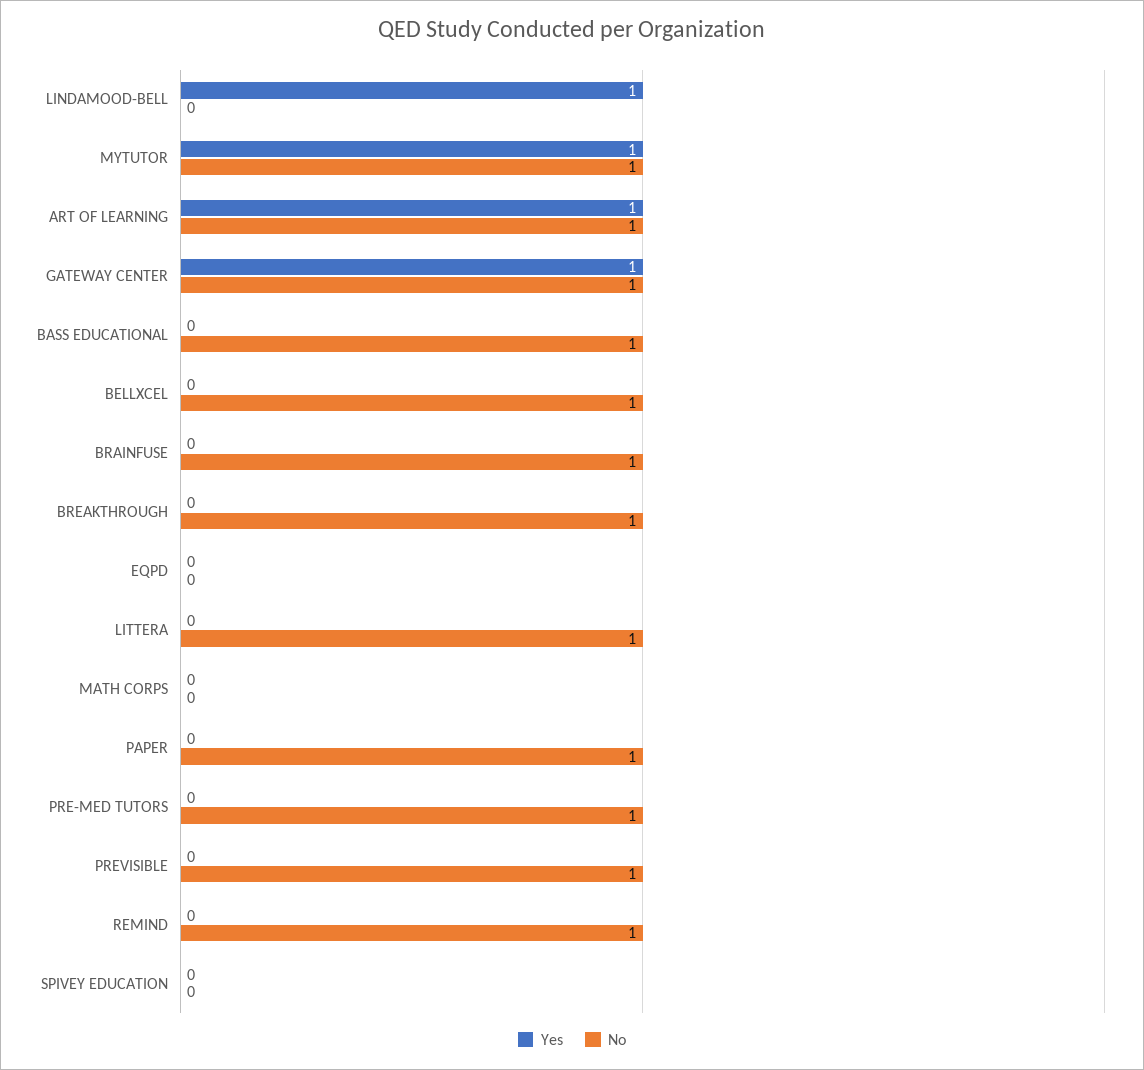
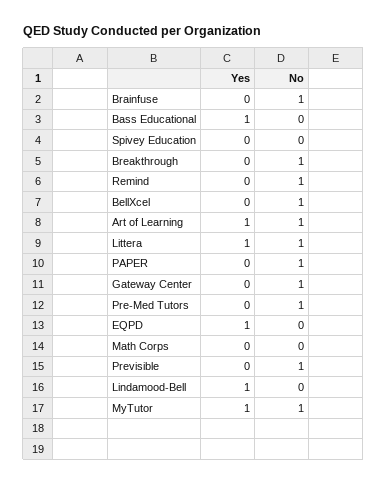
  {
    "Yes": {
      "LINDAMOOD-BELL": 1,
      "MYTUTOR": 1,
      "ART OF LEARNING": 1,
-     "GATEWAY CENTER": 1,
+     "GATEWAY CENTER": 0,
-     "BASS EDUCATIONAL": 0,
+     "BASS EDUCATIONAL": 1,
      "BELLXCEL": 0,
      "BRAINFUSE": 0,
      "BREAKTHROUGH": 0,
-     "EQPD": 0,
+     "EQPD": 1,
-     "LITTERA": 0,
+     "LITTERA": 1,
      "MATH CORPS": 0,
      "PAPER": 0,
      "PRE-MED TUTORS": 0,
      "PREVISIBLE": 0,
      "REMIND": 0,
      "SPIVEY EDUCATION": 0
    },
    "No": {
      "LINDAMOOD-BELL": 0,
      "MYTUTOR": 1,
      "ART OF LEARNING": 1,
      "GATEWAY CENTER": 1,
-     "BASS EDUCATIONAL": 1,
+     "BASS EDUCATIONAL": 0,
      "BELLXCEL": 1,
      "BRAINFUSE": 1,
      "BREAKTHROUGH": 1,
      "EQPD": 0,
      "LITTERA": 1,
      "MATH CORPS": 0,
      "PAPER": 1,
      "PRE-MED TUTORS": 1,
      "PREVISIBLE": 1,
      "REMIND": 1,
      "SPIVEY EDUCATION": 0
    }
  }

